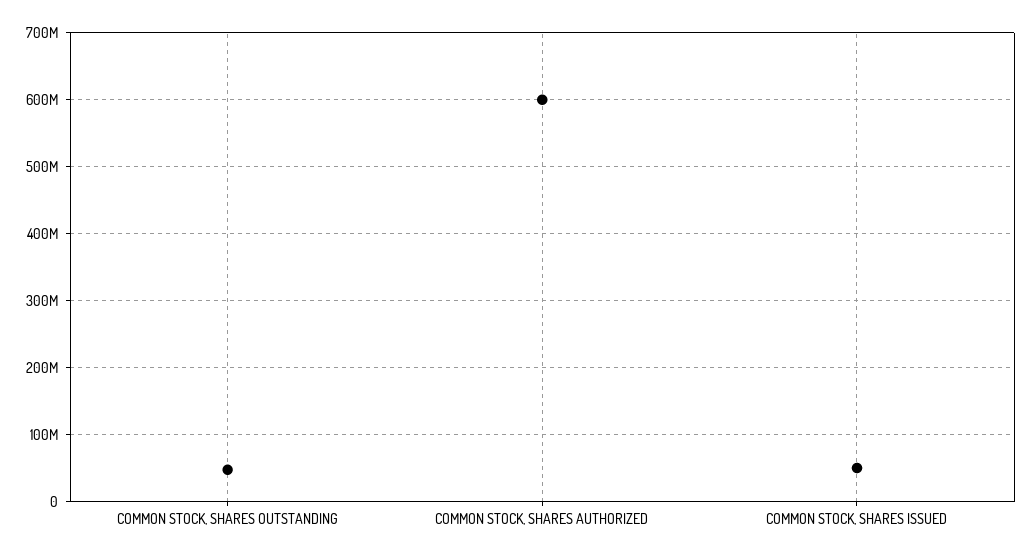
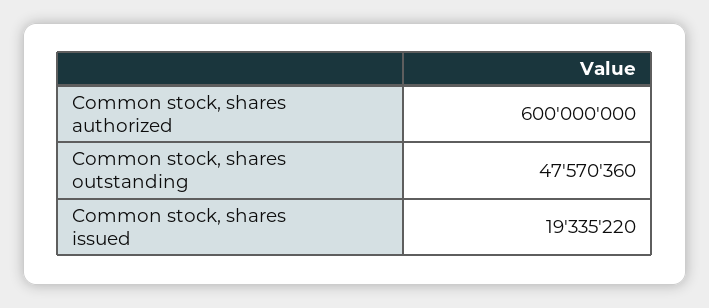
  {
    "COMMON STOCK, SHARES OUTSTANDING": 47570360,
    "COMMON STOCK, SHARES AUTHORIZED": 600000000,
-   "COMMON STOCK, SHARES ISSUED": 50000000
+   "COMMON STOCK, SHARES ISSUED": 19335220
  }

